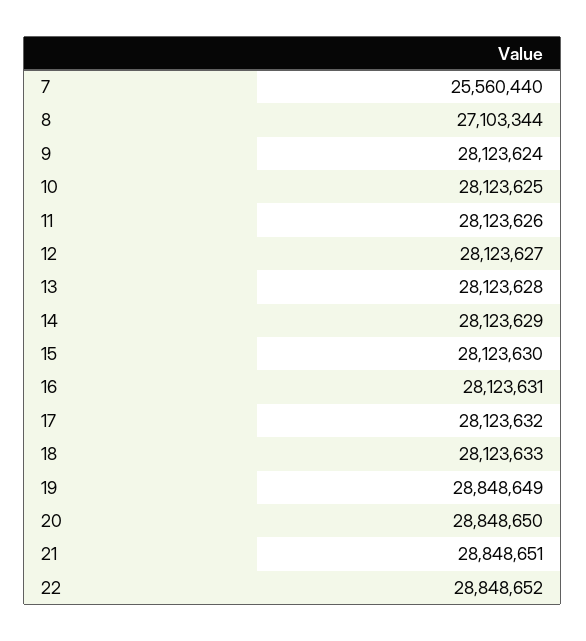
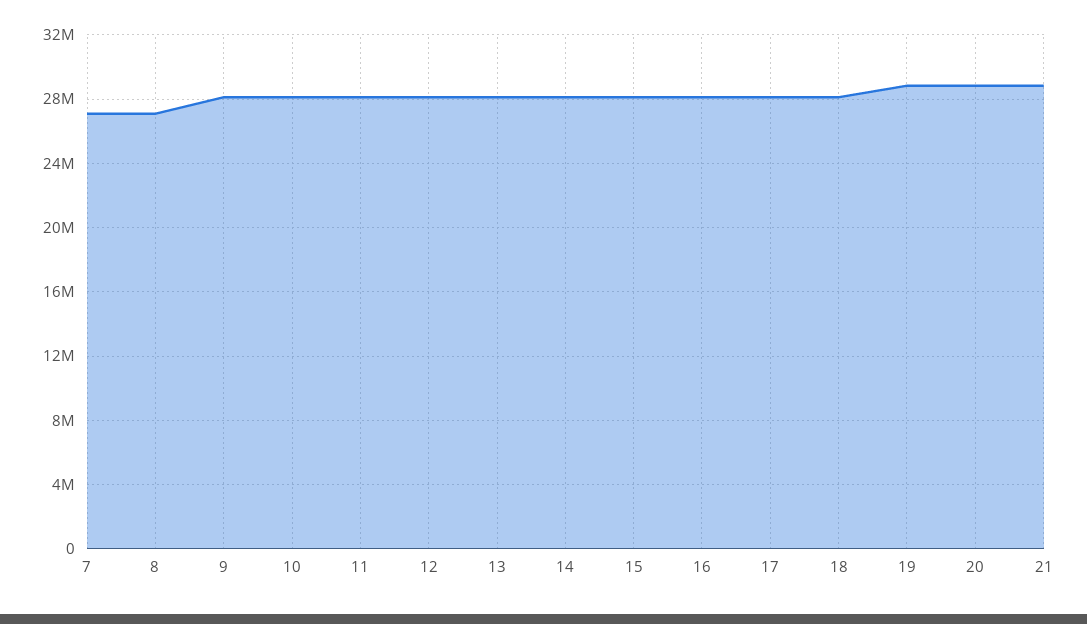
  {
-   "7": 25560440,
+   "7": 27000000,
    "8": 27103344,
    "9": 28123624,
    "10": 28123625,
    "11": 28123626,
    "12": 28123627,
    "13": 28123628,
    "14": 28123629,
    "15": 28123630,
    "16": 28123631,
    "17": 28123632,
    "18": 28123633,
    "19": 28848649,
    "20": 28848650,
-   "21": 28848651,
+   "21": 28848651
-   "22": 28848652
  }

